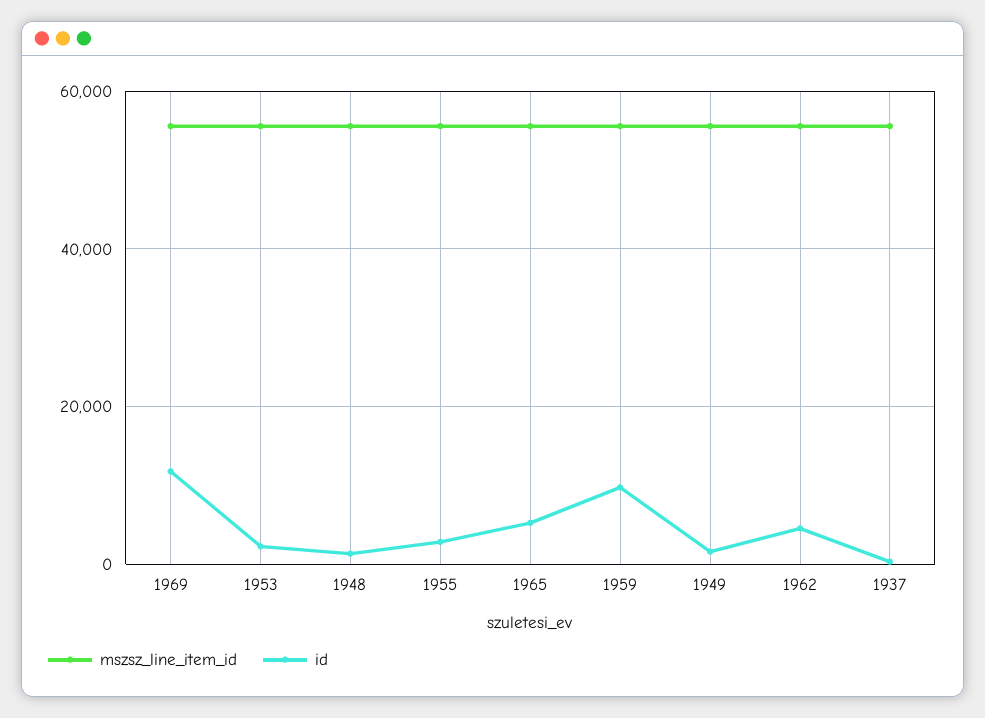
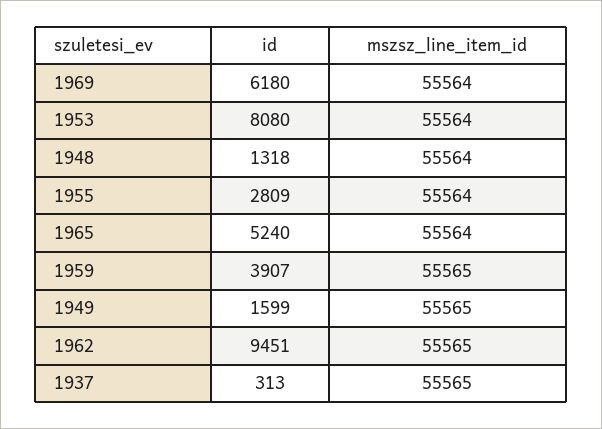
  {
    "mszsz_line_item_id": {
      "1969": 55564,
      "1953": 55564,
      "1948": 55564,
      "1955": 55564,
      "1965": 55564,
      "1959": 55565,
      "1949": 55565,
      "1962": 55565,
      "1937": 55565
    },
    "id": {
-     "1969": 12000,
+     "1969": 6180,
-     "1953": 2000,
+     "1953": 8080,
      "1948": 1318,
      "1955": 2809,
      "1965": 5240,
-     "1959": 10000,
+     "1959": 3907,
      "1949": 1599,
-     "1962": 4000,
+     "1962": 9451,
      "1937": 313
    }
  }

